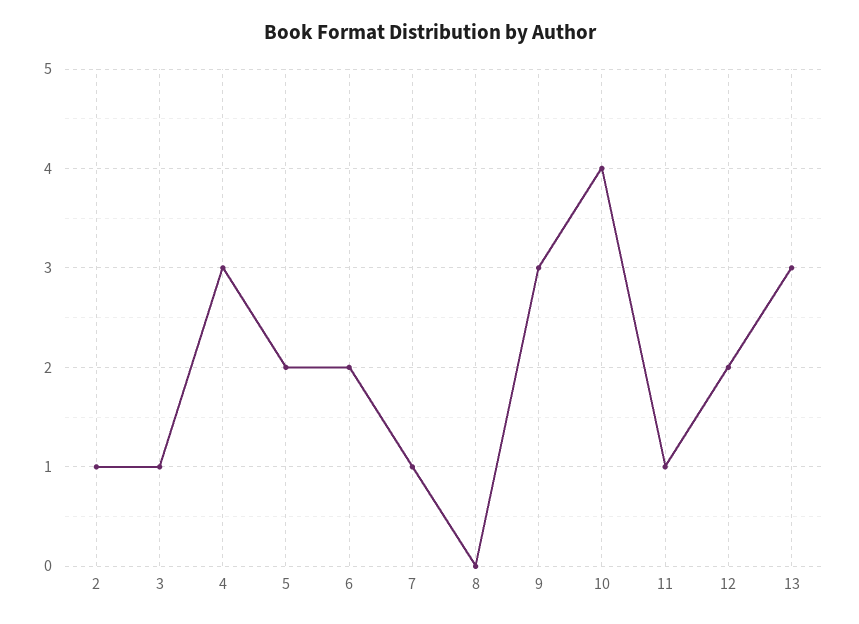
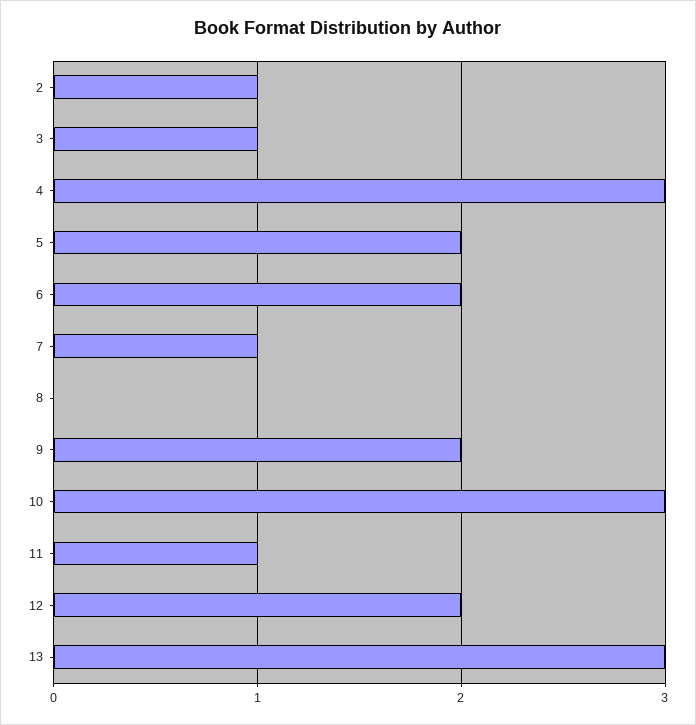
  {
    "2": 1,
    "3": 1,
    "4": 3,
    "5": 2,
    "6": 2,
    "7": 1,
    "8": 0,
-   "9": 3,
+   "9": 2,
-   "10": 4,
+   "10": 3,
    "11": 1,
    "12": 2,
    "13": 3
  }

